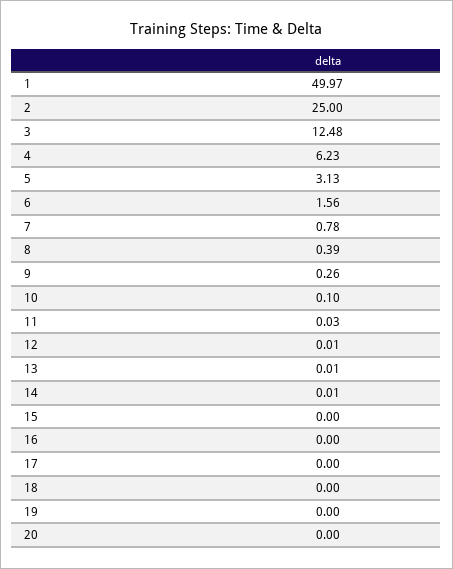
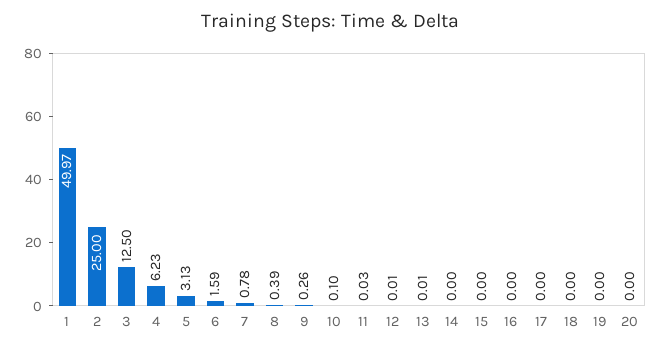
  {
    "1": 49.97,
    "2": 25,
-   "3": 12.48,
+   "3": 12.5,
    "4": 6.23,
    "5": 3.13,
-   "6": 1.56,
+   "6": 1.59,
    "7": 0.78,
    "8": 0.39,
    "9": 0.26,
    "10": 0.1,
    "11": 0.03,
    "12": 0.01,
    "13": 0.01,
-   "14": 0.01,
+   "14": 0,
    "15": 0,
    "16": 0,
    "17": 0,
    "18": 0,
    "19": 0,
    "20": 0
  }

